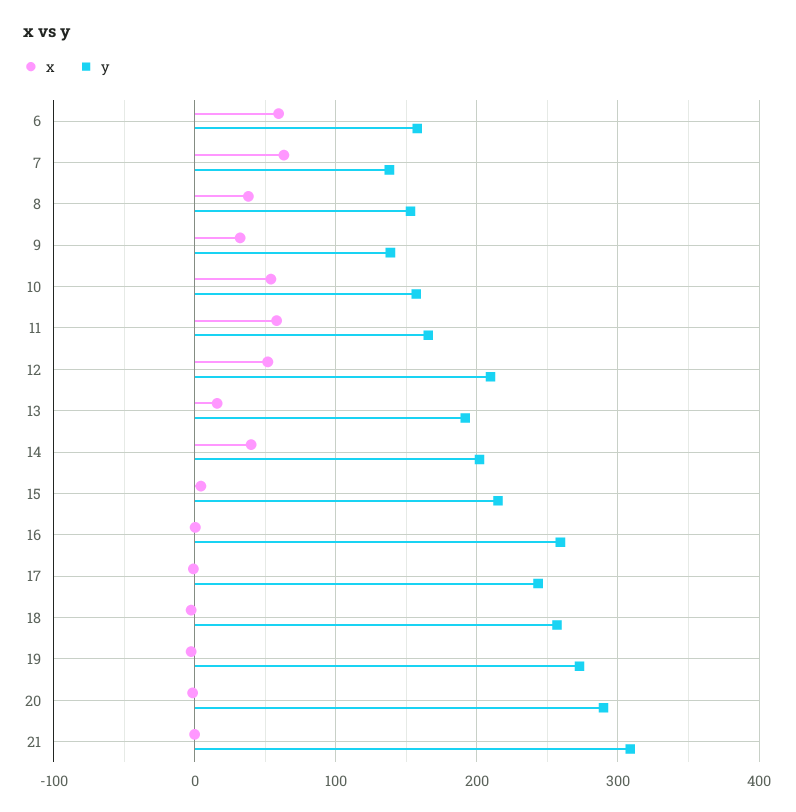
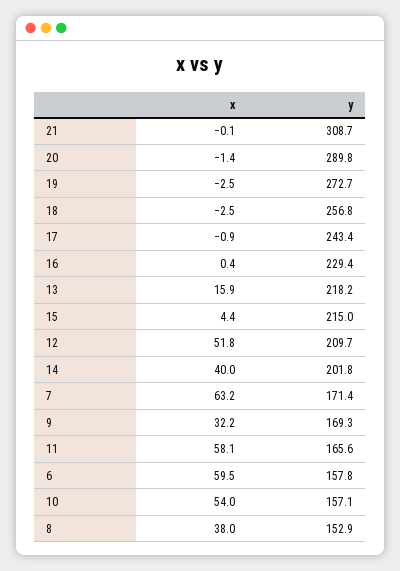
  {
    "x": {
      "6": 59.5,
      "7": 63.2,
      "8": 38,
      "9": 32.2,
      "10": 54,
      "11": 58.1,
      "12": 51.8,
      "13": 15.9,
      "14": 40,
      "15": 4.4,
      "16": 0.4,
      "17": -0.9,
      "18": -2.5,
      "19": -2.5,
      "20": -1.4,
      "21": -0.1
    },
    "y": {
      "6": 157.8,
-     "7": 140,
+     "7": 171.4,
      "8": 152.9,
-     "9": 140,
+     "9": 169.3,
      "10": 157.1,
      "11": 165.6,
      "12": 209.7,
-     "13": 190,
+     "13": 218.2,
      "14": 201.8,
      "15": 215,
-     "16": 260,
+     "16": 229.4,
      "17": 243.4,
      "18": 256.8,
      "19": 272.7,
      "20": 289.8,
      "21": 308.7
    }
  }

